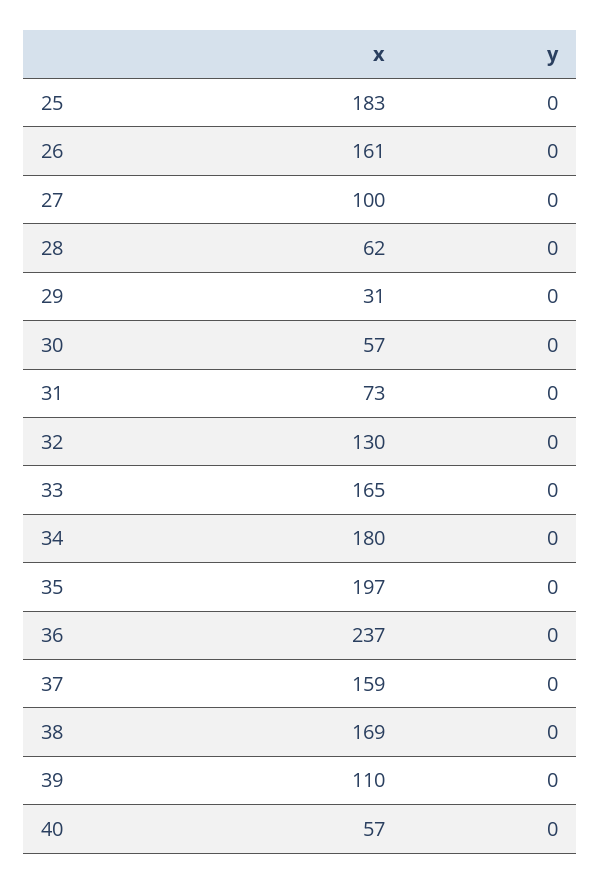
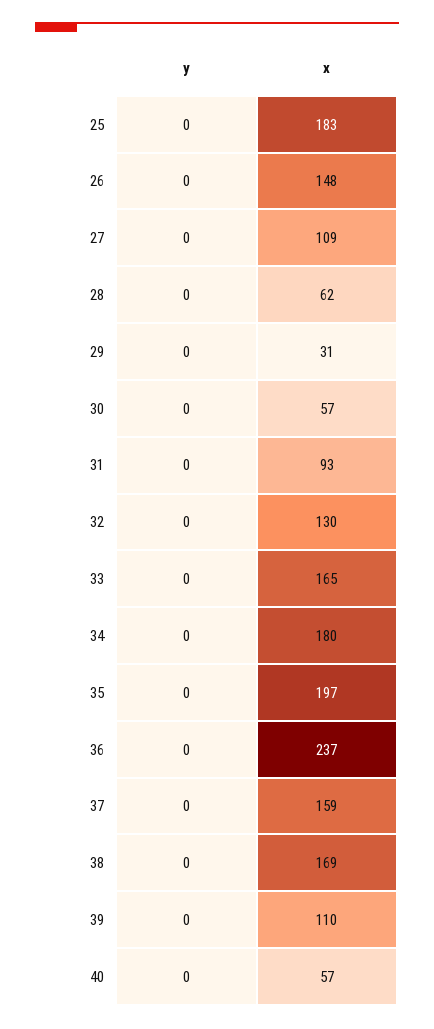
  {
    "x": {
      "25": 183,
-     "26": 161,
+     "26": 148,
-     "27": 100,
+     "27": 109,
      "28": 62,
      "29": 31,
      "30": 57,
-     "31": 73,
+     "31": 93,
      "32": 130,
      "33": 165,
      "34": 180,
      "35": 197,
      "36": 237,
      "37": 159,
      "38": 169,
      "39": 110,
      "40": 57
    },
    "y": {
      "25": 0,
      "26": 0,
      "27": 0,
      "28": 0,
      "29": 0,
      "30": 0,
      "31": 0,
      "32": 0,
      "33": 0,
      "34": 0,
      "35": 0,
      "36": 0,
      "37": 0,
      "38": 0,
      "39": 0,
      "40": 0
    }
  }

